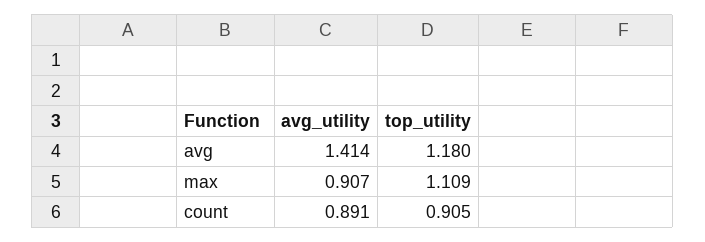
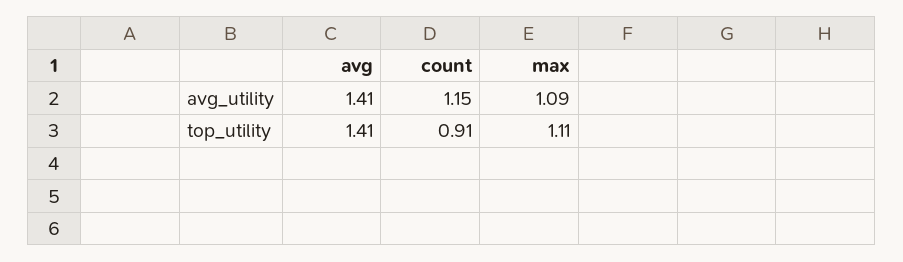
  {
    "avg_utility": {
      "avg": 1.414,
-     "max": 0.907,
+     "max": 1.09,
-     "count": 0.891
+     "count": 1.15
    },
    "top_utility": {
-     "avg": 1.18,
+     "avg": 1.41,
      "max": 1.109,
      "count": 0.905
    }
  }

